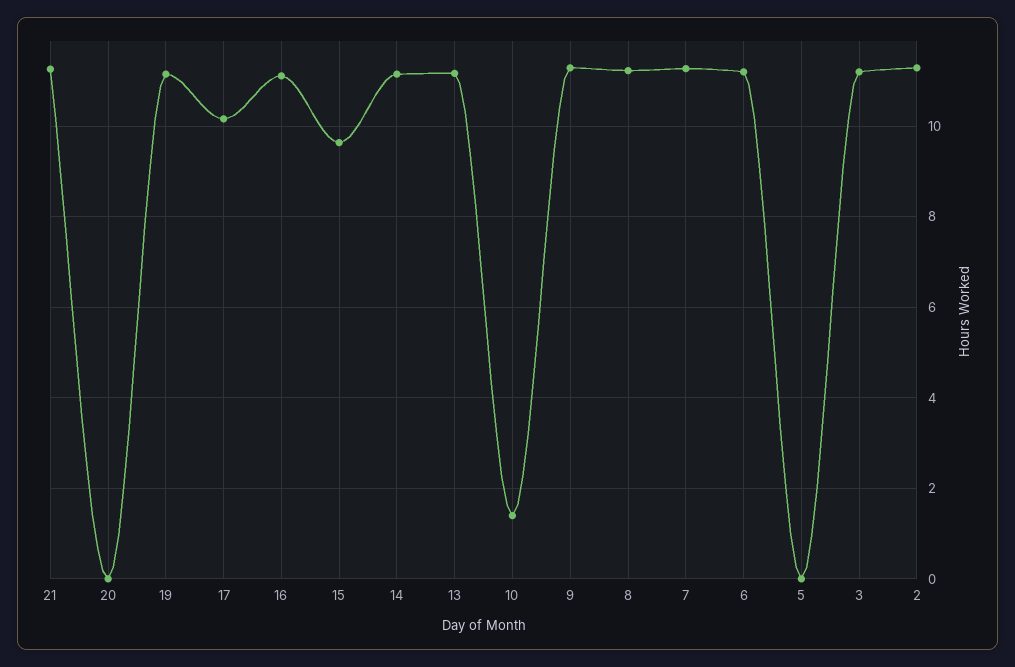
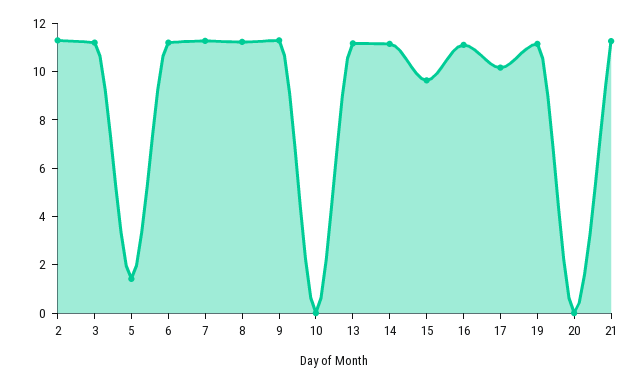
  {
    "21": 11.2,
    "20": 0,
    "19": 11.2,
    "17": 10.2,
    "16": 11.2,
    "15": 9.6,
    "14": 11.2,
    "13": 11.2,
-   "10": 1.4,
+   "10": 0,
    "9": 11.2,
    "8": 11.2,
    "7": 11.2,
    "6": 11.2,
-   "5": 0,
+   "5": 1.5,
    "3": 11.2,
    "2": 11.2
  }

